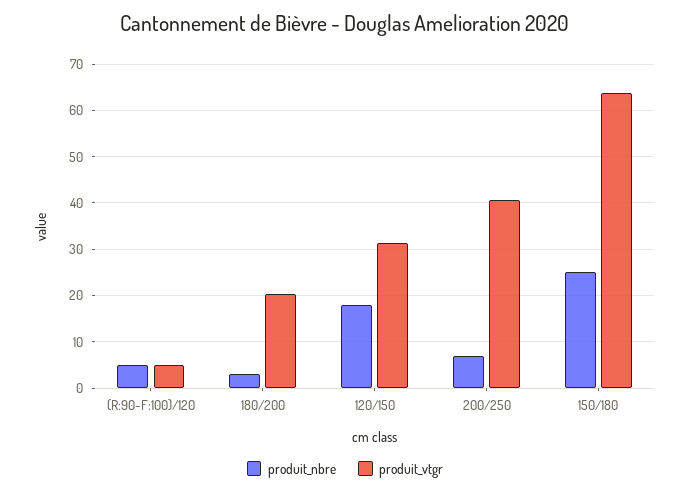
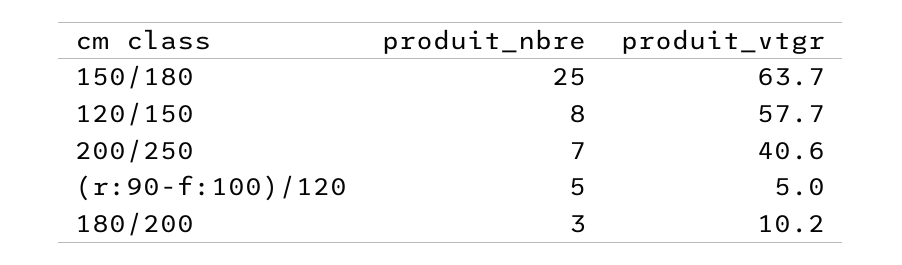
  {
    "produit_nbre": {
      "(R:90-F:100)/120": 5,
      "180/200": 3,
-     "120/150": 18,
+     "120/150": 8,
      "200/250": 7,
      "150/180": 25
    },
    "produit_vtgr": {
      "(R:90-F:100)/120": 5,
-     "180/200": 20,
+     "180/200": 10.2,
-     "120/150": 32,
+     "120/150": 57.7,
      "200/250": 40.6,
      "150/180": 63.7
    }
  }

